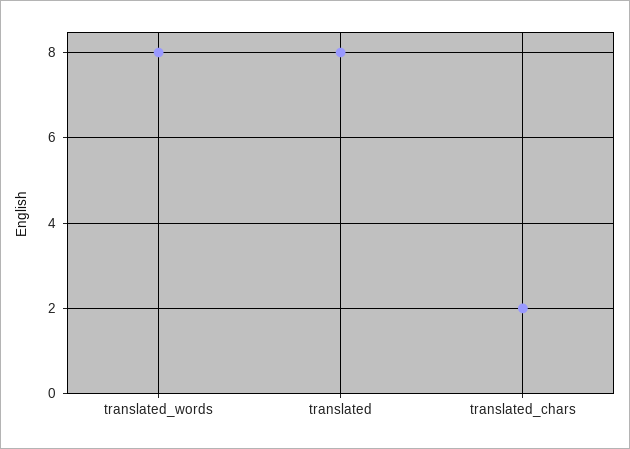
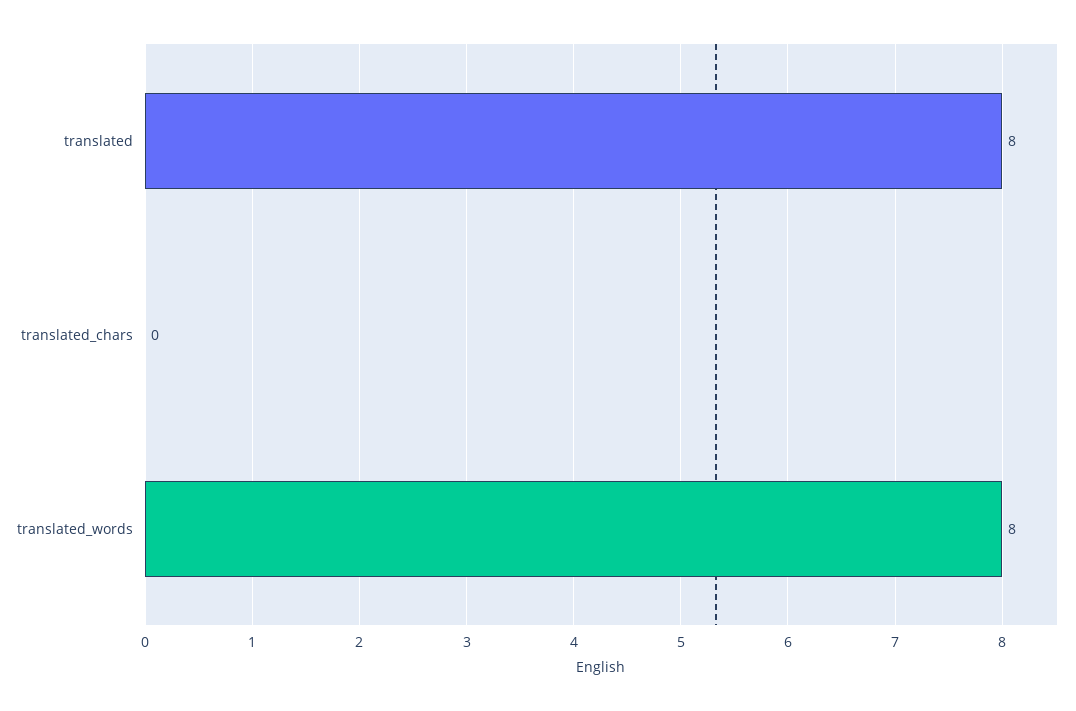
  {
    "translated_words": 8,
    "translated": 8,
-   "translated_chars": 2
+   "translated_chars": 0
  }

